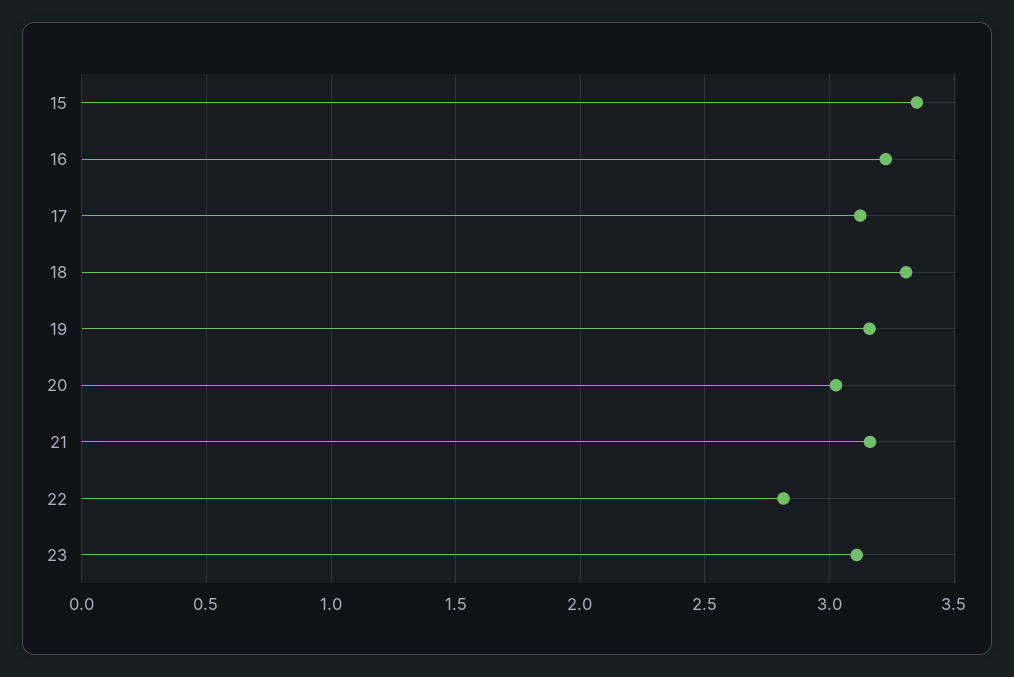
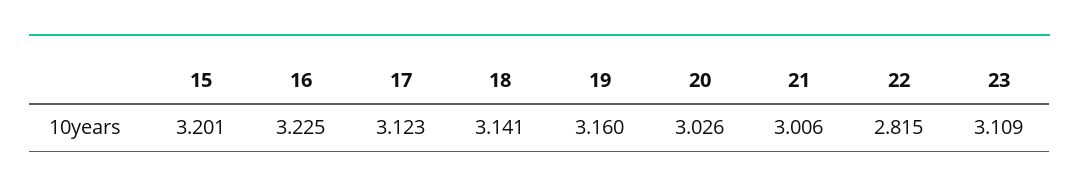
  {
-   "15": 3.35,
+   "15": 3.201,
    "16": 3.225,
    "17": 3.123,
-   "18": 3.3,
+   "18": 3.141,
    "19": 3.16,
    "20": 3.026,
-   "21": 3.15,
+   "21": 3.006,
    "22": 2.815,
    "23": 3.109
  }

